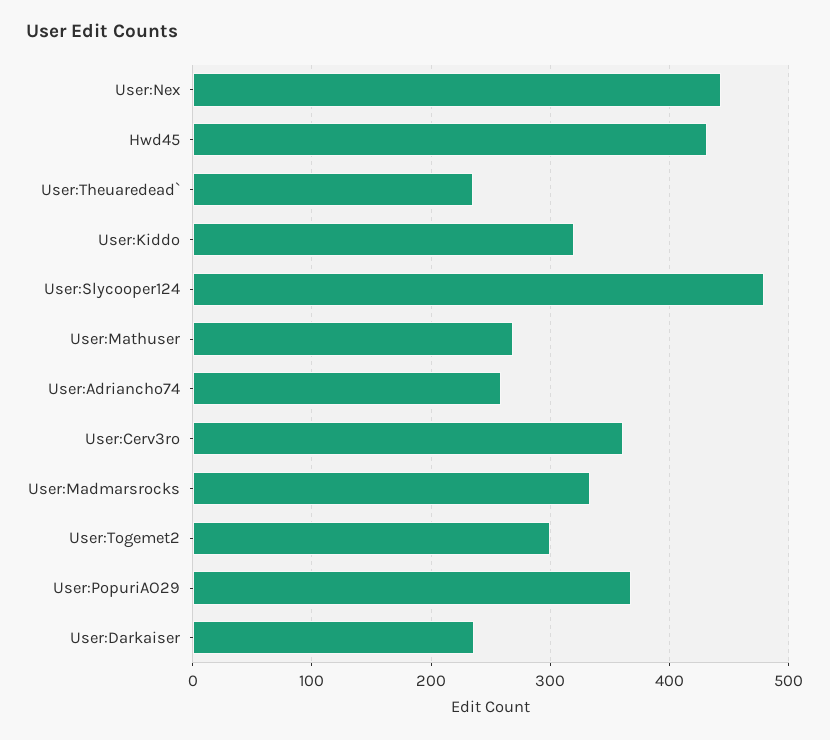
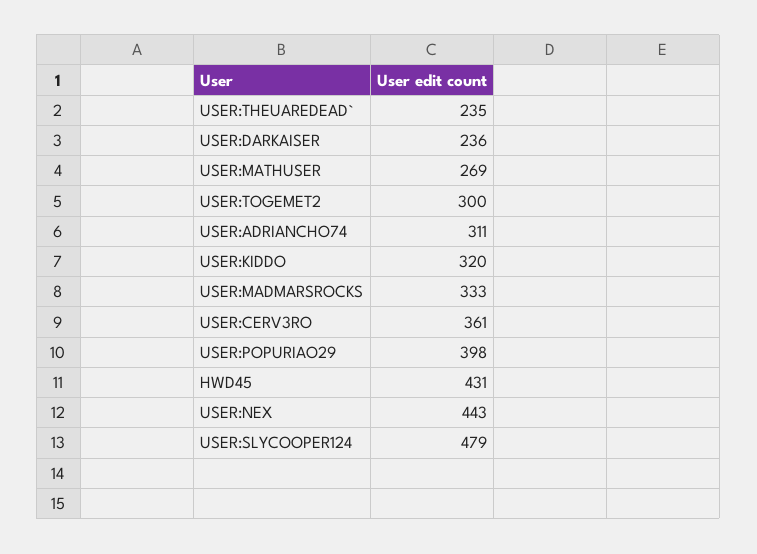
  {
    "User:Nex": 443,
    "Hwd45": 431,
    "User:Theuaredead`": 235,
    "User:Kiddo": 320,
    "User:Slycooper124": 479,
    "User:Mathuser": 269,
-   "User:Adriancho74": 260,
+   "User:Adriancho74": 311,
    "User:Cerv3ro": 361,
    "User:Madmarsrocks": 333,
    "User:Togemet2": 300,
-   "User:PopuriAO29": 370,
+   "User:PopuriAO29": 398,
    "User:Darkaiser": 236
  }

